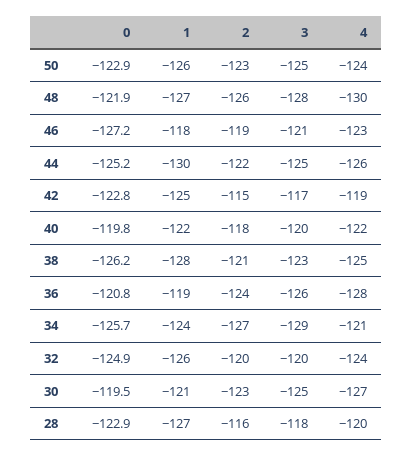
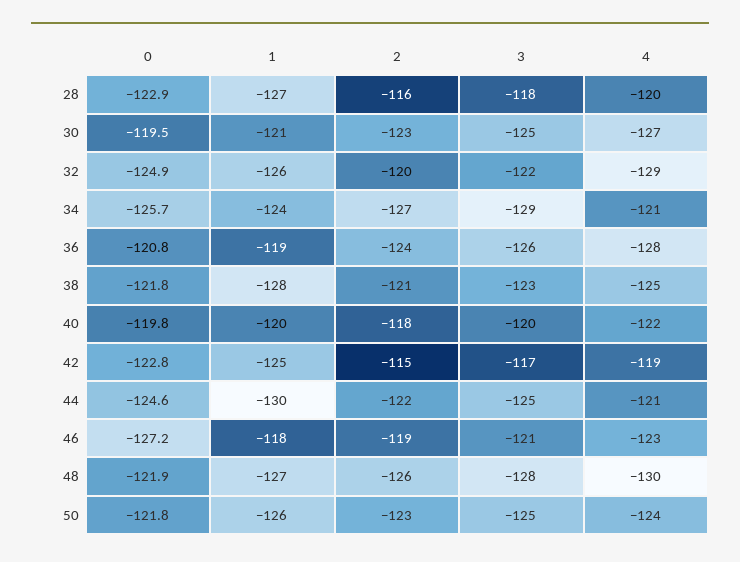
  {
    "0": {
-     "50": -122.9,
+     "50": -121.8,
      "48": -121.9,
      "46": -127.2,
-     "44": -125.2,
+     "44": -124.6,
      "42": -122.8,
      "40": -119.8,
-     "38": -126.2,
+     "38": -121.8,
      "36": -120.8,
      "34": -125.7,
      "32": -124.9,
      "30": -119.5,
      "28": -122.9
    },
    "1": {
      "50": -126,
      "48": -127,
      "46": -118,
      "44": -130,
      "42": -125,
-     "40": -122,
+     "40": -120,
      "38": -128,
      "36": -119,
      "34": -124,
      "32": -126,
      "30": -121,
      "28": -127
    },
    "2": {
      "50": -123,
      "48": -126,
      "46": -119,
      "44": -122,
      "42": -115,
      "40": -118,
      "38": -121,
      "36": -124,
      "34": -127,
      "32": -120,
      "30": -123,
      "28": -116
    },
    "3": {
      "50": -125,
      "48": -128,
      "46": -121,
      "44": -125,
      "42": -117,
      "40": -120,
      "38": -123,
      "36": -126,
      "34": -129,
-     "32": -120,
+     "32": -122,
      "30": -125,
      "28": -118
    },
    "4": {
      "50": -124,
      "48": -130,
      "46": -123,
-     "44": -126,
+     "44": -121,
      "42": -119,
      "40": -122,
      "38": -125,
      "36": -128,
      "34": -121,
-     "32": -124,
+     "32": -129,
      "30": -127,
      "28": -120
    }
  }

